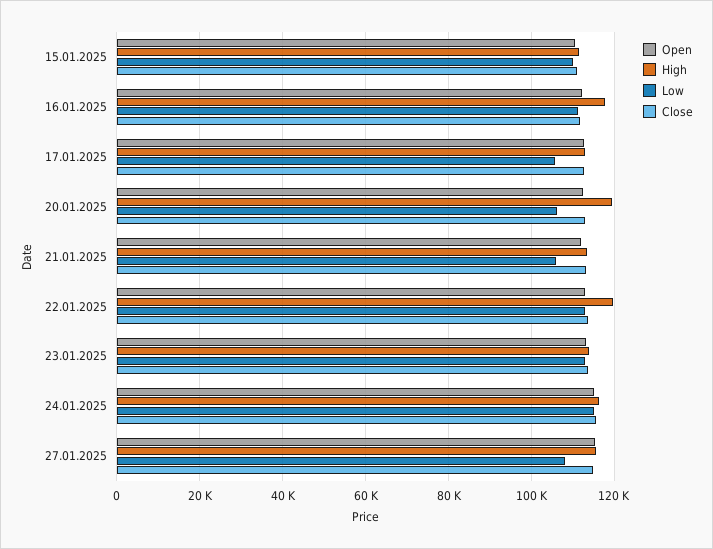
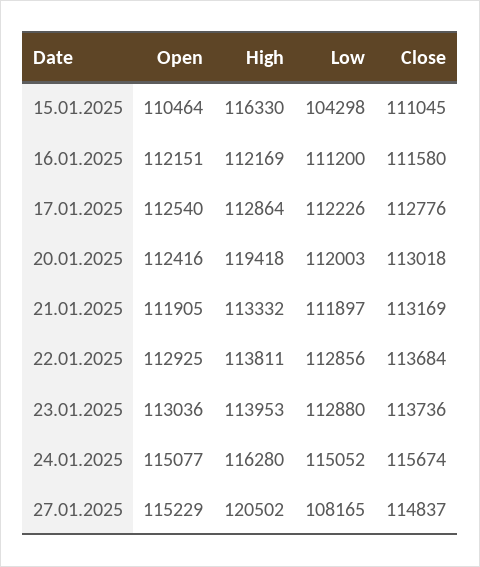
  {
    "Open": {
      "15.01.2025": 110464,
      "16.01.2025": 112151,
      "17.01.2025": 112540,
      "20.01.2025": 112416,
      "21.01.2025": 111905,
      "22.01.2025": 112925,
      "23.01.2025": 113036,
      "24.01.2025": 115077,
      "27.01.2025": 115229
    },
    "High": {
-     "15.01.2025": 112000,
+     "15.01.2025": 116330,
-     "16.01.2025": 118000,
+     "16.01.2025": 112169,
      "17.01.2025": 112864,
      "20.01.2025": 119418,
      "21.01.2025": 113332,
-     "22.01.2025": 120000,
+     "22.01.2025": 113811,
      "23.01.2025": 113953,
      "24.01.2025": 116280,
-     "27.01.2025": 116000
+     "27.01.2025": 120502
    },
    "Low": {
-     "15.01.2025": 110000,
+     "15.01.2025": 104298,
      "16.01.2025": 111200,
-     "17.01.2025": 106000,
+     "17.01.2025": 112226,
-     "20.01.2025": 106000,
+     "20.01.2025": 112003,
-     "21.01.2025": 106000,
+     "21.01.2025": 111897,
      "22.01.2025": 112856,
      "23.01.2025": 112880,
      "24.01.2025": 115052,
      "27.01.2025": 108165
    },
    "Close": {
      "15.01.2025": 111045,
      "16.01.2025": 111580,
      "17.01.2025": 112776,
      "20.01.2025": 113018,
      "21.01.2025": 113169,
      "22.01.2025": 113684,
      "23.01.2025": 113736,
      "24.01.2025": 115674,
      "27.01.2025": 114837
    }
  }

